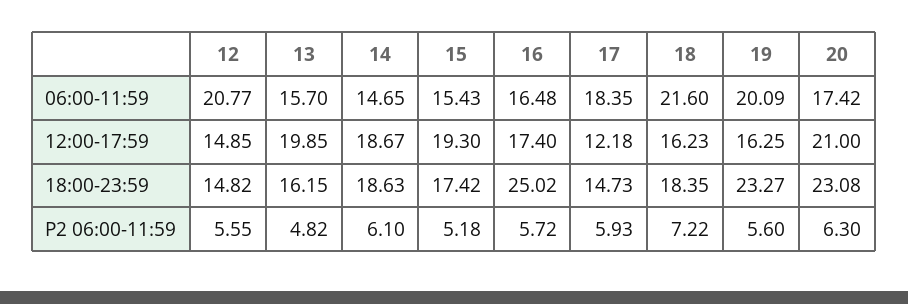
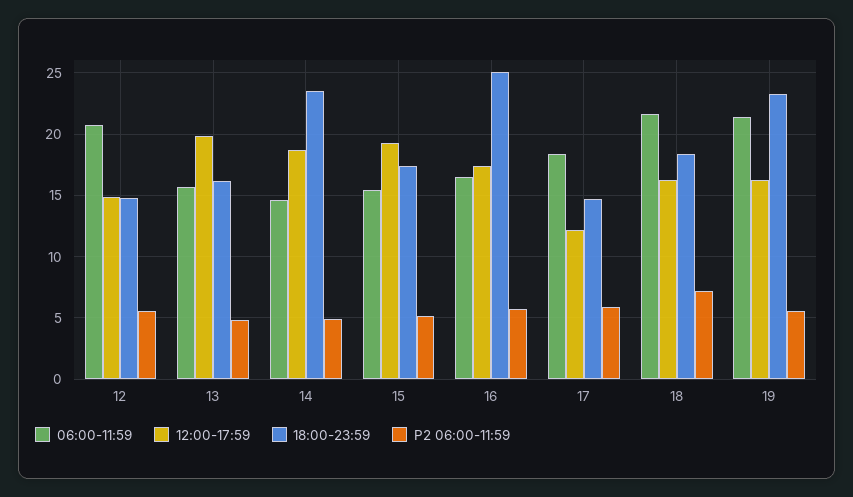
  {
    "06:00-11:59": {
      "12": 20.77,
      "13": 15.7,
      "14": 14.65,
      "15": 15.43,
      "16": 16.48,
      "17": 18.35,
      "18": 21.6,
-     "19": 20.09,
+     "19": 21.5
-     "20": 17.42
    },
    "12:00-17:59": {
      "12": 14.85,
      "13": 19.85,
      "14": 18.67,
      "15": 19.3,
      "16": 17.4,
      "17": 12.18,
      "18": 16.23,
-     "19": 16.25,
+     "19": 16.25
-     "20": 21
    },
    "18:00-23:59": {
      "12": 14.82,
      "13": 16.15,
-     "14": 18.63,
+     "14": 23.5,
      "15": 17.42,
      "16": 25.02,
      "17": 14.73,
      "18": 18.35,
-     "19": 23.27,
+     "19": 23.27
-     "20": 23.08
    },
    "P2 06:00-11:59": {
      "12": 5.55,
      "13": 4.82,
-     "14": 6.1,
+     "14": 5,
      "15": 5.18,
      "16": 5.72,
      "17": 5.93,
      "18": 7.22,
-     "19": 5.6,
+     "19": 5.6
-     "20": 6.3
    }
  }

